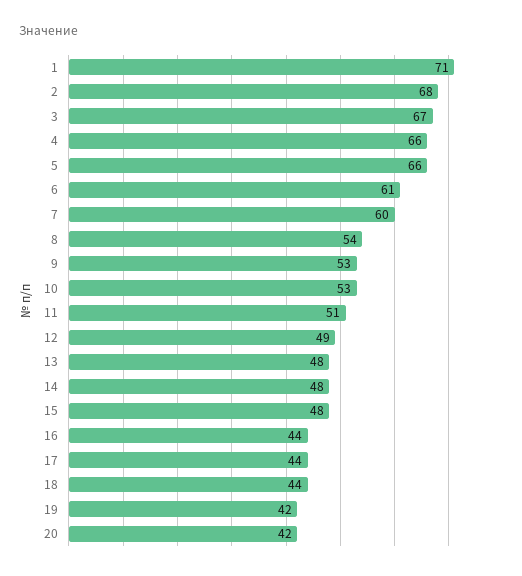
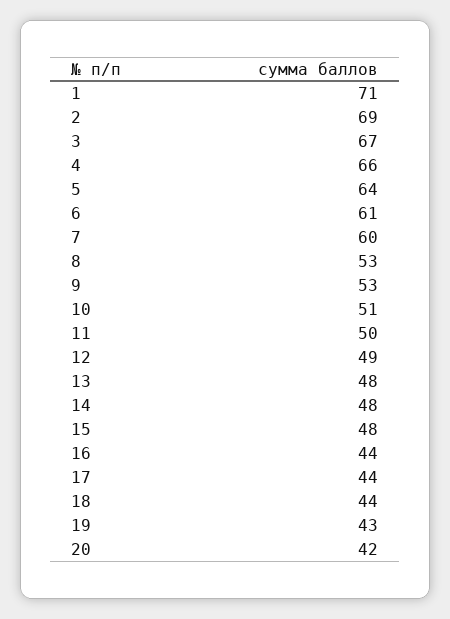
  {
    "1": 71,
-   "2": 68,
+   "2": 69,
    "3": 67,
    "4": 66,
-   "5": 66,
+   "5": 64,
    "6": 61,
    "7": 60,
-   "8": 54,
+   "8": 53,
    "9": 53,
-   "10": 53,
+   "10": 51,
-   "11": 51,
+   "11": 50,
    "12": 49,
    "13": 48,
    "14": 48,
    "15": 48,
    "16": 44,
    "17": 44,
    "18": 44,
-   "19": 42,
+   "19": 43,
    "20": 42
  }

